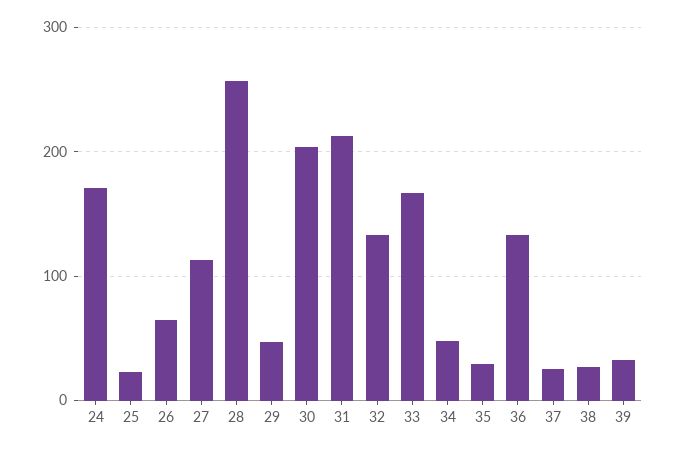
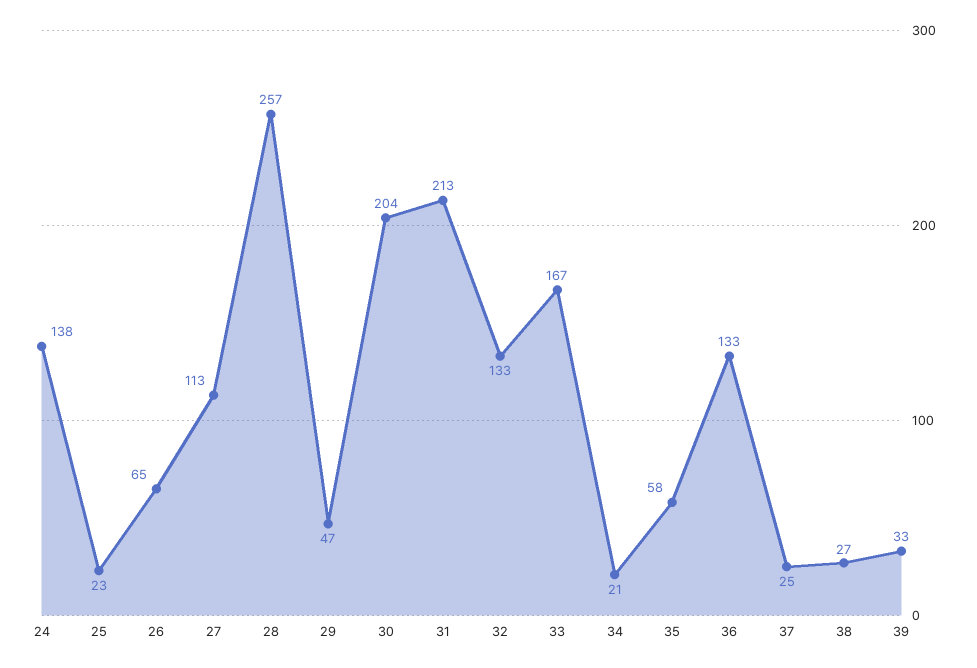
  {
-   "24": 170,
+   "24": 138,
    "25": 23,
    "26": 65,
    "27": 113,
    "28": 257,
    "29": 47,
    "30": 204,
    "31": 213,
    "32": 133,
    "33": 167,
-   "34": 50,
+   "34": 21,
-   "35": 30,
+   "35": 58,
    "36": 133,
    "37": 25,
    "38": 27,
    "39": 33
  }

